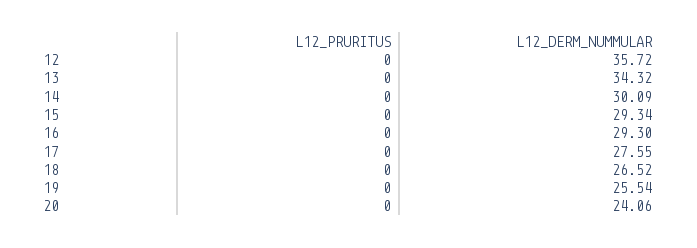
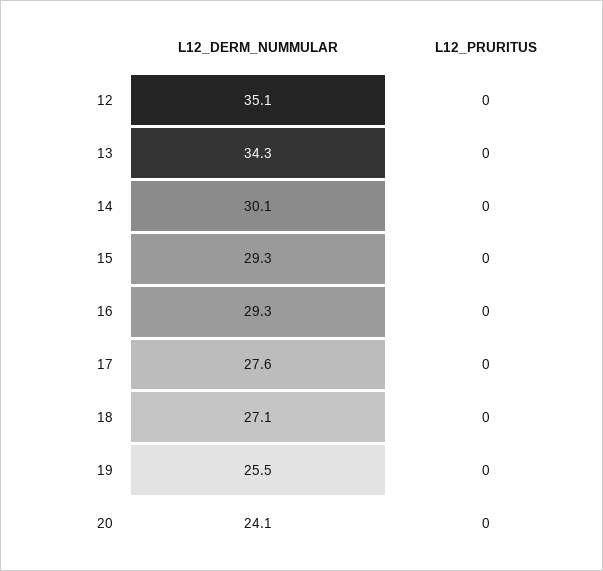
  {
    "L12_PRURITUS": {
      "12": 0,
      "13": 0,
      "14": 0,
      "15": 0,
      "16": 0,
      "17": 0,
      "18": 0,
      "19": 0,
      "20": 0
    },
    "L12_DERM_NUMMULAR": {
-     "12": 35.72,
+     "12": 35.1,
      "13": 34.32,
      "14": 30.09,
      "15": 29.34,
      "16": 29.3,
      "17": 27.55,
-     "18": 26.52,
+     "18": 27.1,
      "19": 25.54,
      "20": 24.06
    }
  }

